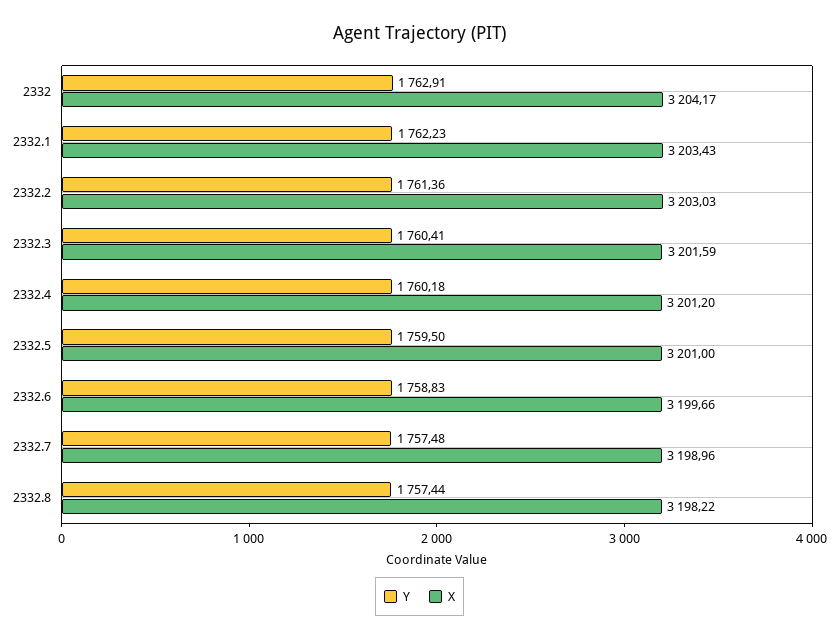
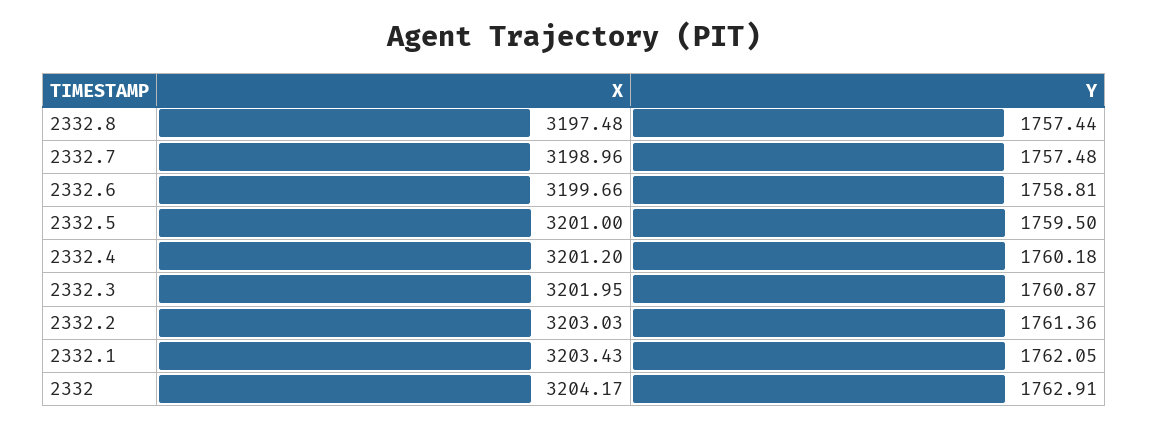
  {
    "Y": {
      "2332": 1762.91,
-     "2332.1": 1762.23,
+     "2332.1": 1762.05,
      "2332.2": 1761.36,
-     "2332.3": 1760.41,
+     "2332.3": 1760.87,
      "2332.4": 1760.18,
      "2332.5": 1759.5,
-     "2332.6": 1758.83,
+     "2332.6": 1758.81,
      "2332.7": 1757.48,
      "2332.8": 1757.44
    },
    "X": {
      "2332": 3204.17,
      "2332.1": 3203.43,
      "2332.2": 3203.03,
-     "2332.3": 3201.59,
+     "2332.3": 3201.95,
      "2332.4": 3201.2,
      "2332.5": 3201,
      "2332.6": 3199.66,
      "2332.7": 3198.96,
-     "2332.8": 3198.22
+     "2332.8": 3197.48
    }
  }

